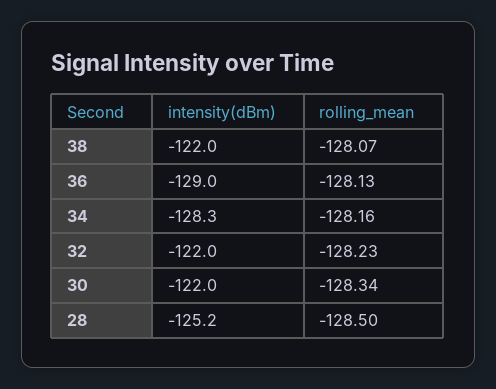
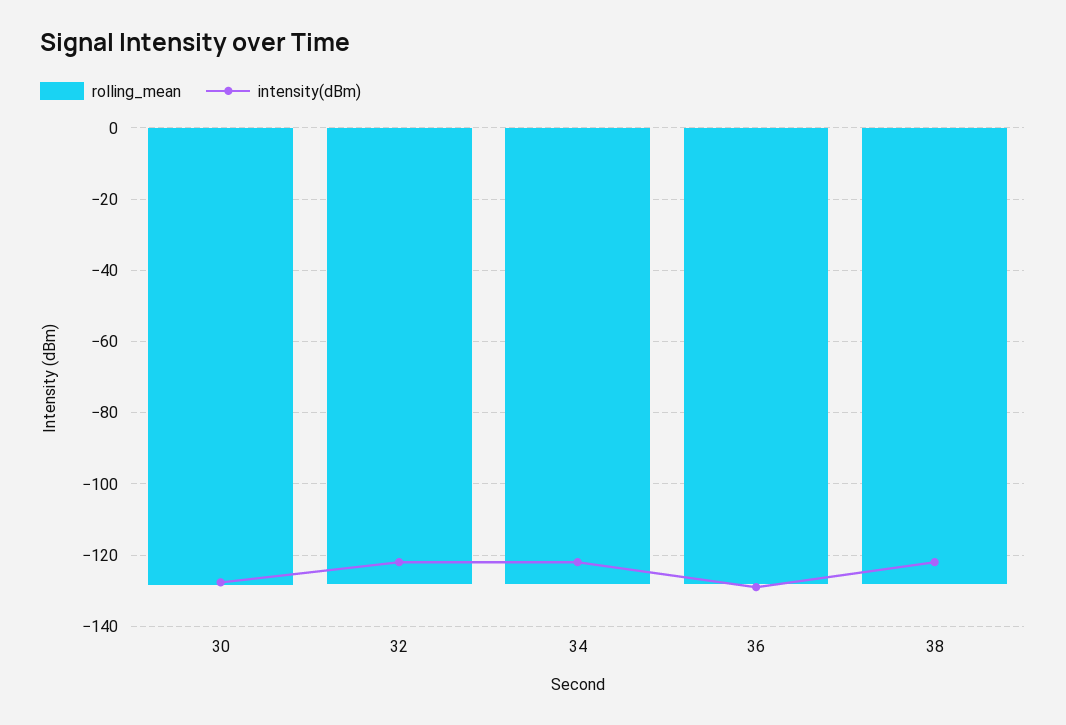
  {
    "intensity(dBm)": {
      "38": -122,
      "36": -129,
-     "34": -128.3,
+     "34": -122,
      "32": -122,
-     "30": -122,
+     "30": -128
-     "28": -125.2
    },
    "rolling_mean": {
      "38": -128.07,
      "36": -128.13,
      "34": -128.16,
      "32": -128.23,
-     "30": -128.34,
+     "30": -128.34
-     "28": -128.5
    }
  }

